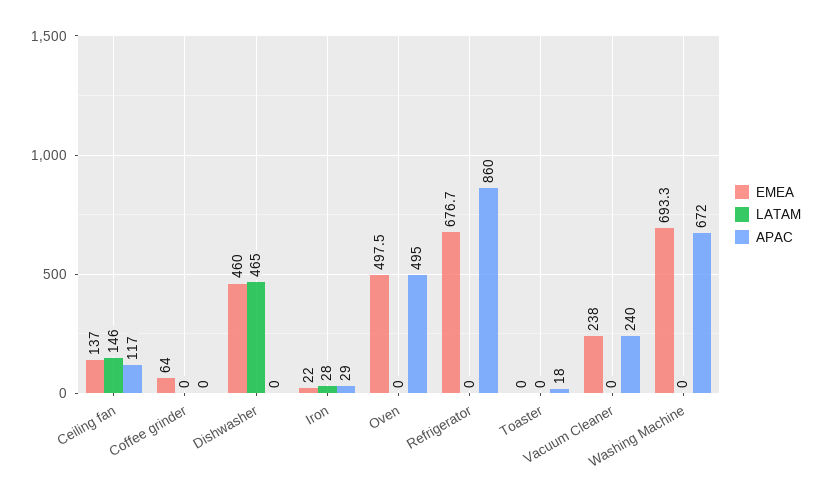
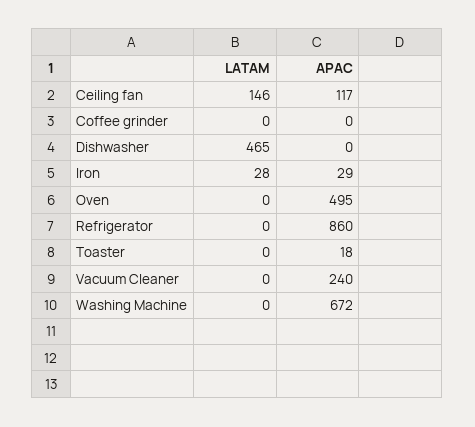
  {
-   "EMEA": {
-     "Ceiling fan": 137,
-     "Coffee grinder": 64,
-     "Dishwasher": 460,
-     "Iron": 22,
-     "Oven": 497.5,
-     "Refrigerator": 676.7,
-     "Toaster": 0,
-     "Vacuum Cleaner": 238,
-     "Washing Machine": 693.3
-   },
    "LATAM": {
      "Ceiling fan": 146,
      "Coffee grinder": 0,
      "Dishwasher": 465,
      "Iron": 28,
      "Oven": 0,
      "Refrigerator": 0,
      "Toaster": 0,
      "Vacuum Cleaner": 0,
      "Washing Machine": 0
    },
    "APAC": {
      "Ceiling fan": 117,
      "Coffee grinder": 0,
      "Dishwasher": 0,
      "Iron": 29,
      "Oven": 495,
      "Refrigerator": 860,
      "Toaster": 18,
      "Vacuum Cleaner": 240,
      "Washing Machine": 672
    }
  }

